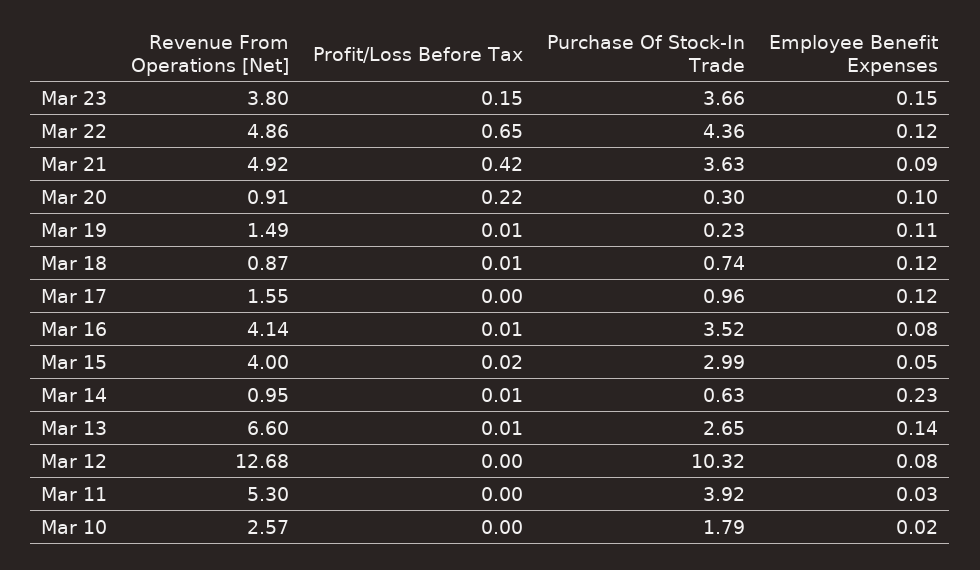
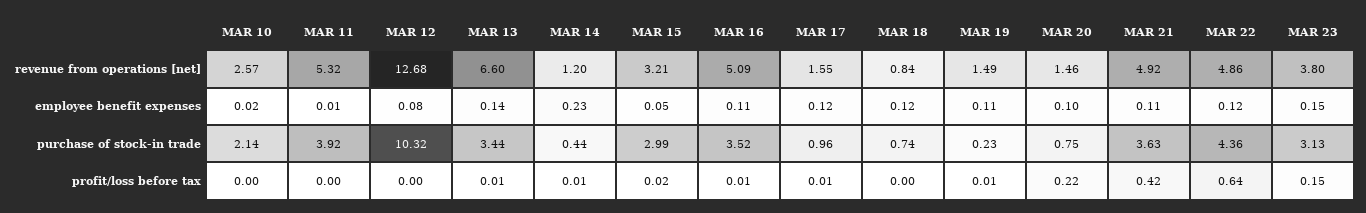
  {
    "Revenue From Operations [Net]": {
      "Mar 23": 3.8,
      "Mar 22": 4.86,
      "Mar 21": 4.92,
-     "Mar 20": 0.91,
+     "Mar 20": 1.46,
      "Mar 19": 1.49,
-     "Mar 18": 0.87,
+     "Mar 18": 0.84,
      "Mar 17": 1.55,
-     "Mar 16": 4.14,
+     "Mar 16": 5.09,
-     "Mar 15": 4,
+     "Mar 15": 3.21,
-     "Mar 14": 0.95,
+     "Mar 14": 1.2,
      "Mar 13": 6.6,
      "Mar 12": 12.68,
-     "Mar 11": 5.3,
+     "Mar 11": 5.32,
      "Mar 10": 2.57
    },
    "Profit/Loss Before Tax": {
      "Mar 23": 0.15,
-     "Mar 22": 0.65,
+     "Mar 22": 0.64,
      "Mar 21": 0.42,
      "Mar 20": 0.22,
      "Mar 19": 0.01,
-     "Mar 18": 0.01,
+     "Mar 18": 0,
-     "Mar 17": 0,
+     "Mar 17": 0.01,
      "Mar 16": 0.01,
      "Mar 15": 0.02,
      "Mar 14": 0.01,
      "Mar 13": 0.01,
      "Mar 12": 0,
      "Mar 11": 0,
      "Mar 10": 0
    },
    "Purchase Of Stock-In Trade": {
-     "Mar 23": 3.66,
+     "Mar 23": 3.13,
      "Mar 22": 4.36,
      "Mar 21": 3.63,
-     "Mar 20": 0.3,
+     "Mar 20": 0.75,
      "Mar 19": 0.23,
      "Mar 18": 0.74,
      "Mar 17": 0.96,
      "Mar 16": 3.52,
      "Mar 15": 2.99,
-     "Mar 14": 0.63,
+     "Mar 14": 0.44,
-     "Mar 13": 2.65,
+     "Mar 13": 3.44,
      "Mar 12": 10.32,
      "Mar 11": 3.92,
-     "Mar 10": 1.79
+     "Mar 10": 2.14
    },
    "Employee Benefit Expenses": {
      "Mar 23": 0.15,
      "Mar 22": 0.12,
-     "Mar 21": 0.09,
+     "Mar 21": 0.11,
      "Mar 20": 0.1,
      "Mar 19": 0.11,
      "Mar 18": 0.12,
      "Mar 17": 0.12,
-     "Mar 16": 0.08,
+     "Mar 16": 0.11,
      "Mar 15": 0.05,
      "Mar 14": 0.23,
      "Mar 13": 0.14,
      "Mar 12": 0.08,
-     "Mar 11": 0.03,
+     "Mar 11": 0.01,
      "Mar 10": 0.02
    }
  }

